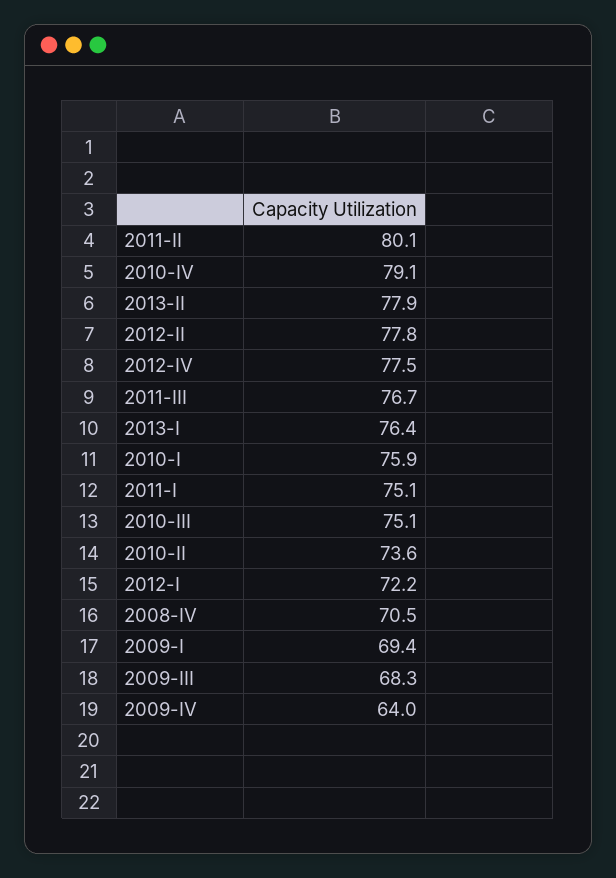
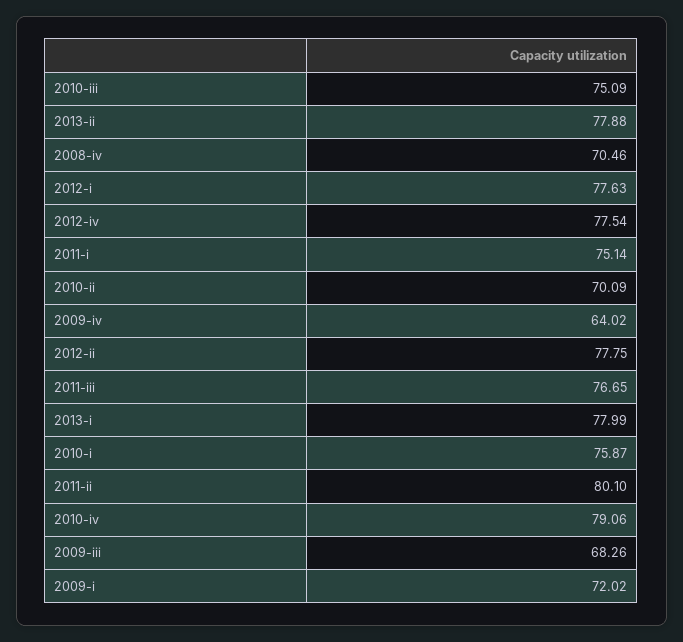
  {
    "2011-II": 80.1,
    "2010-IV": 79.06,
    "2013-II": 77.88,
    "2012-II": 77.75,
    "2012-IV": 77.54,
    "2011-III": 76.65,
-   "2013-I": 76.4,
+   "2013-I": 77.99,
    "2010-I": 75.87,
    "2011-I": 75.14,
    "2010-III": 75.09,
-   "2010-II": 73.6,
+   "2010-II": 70.09,
-   "2012-I": 72.2,
+   "2012-I": 77.63,
    "2008-IV": 70.46,
-   "2009-I": 69.4,
+   "2009-I": 72.02,
    "2009-III": 68.26,
    "2009-IV": 64.02
  }

